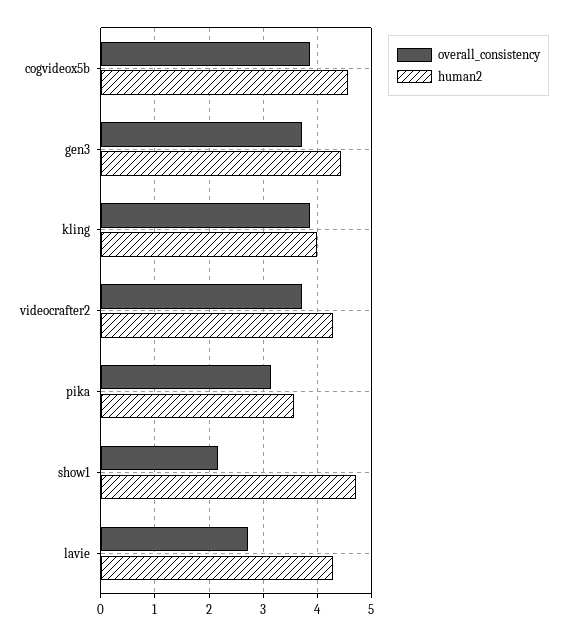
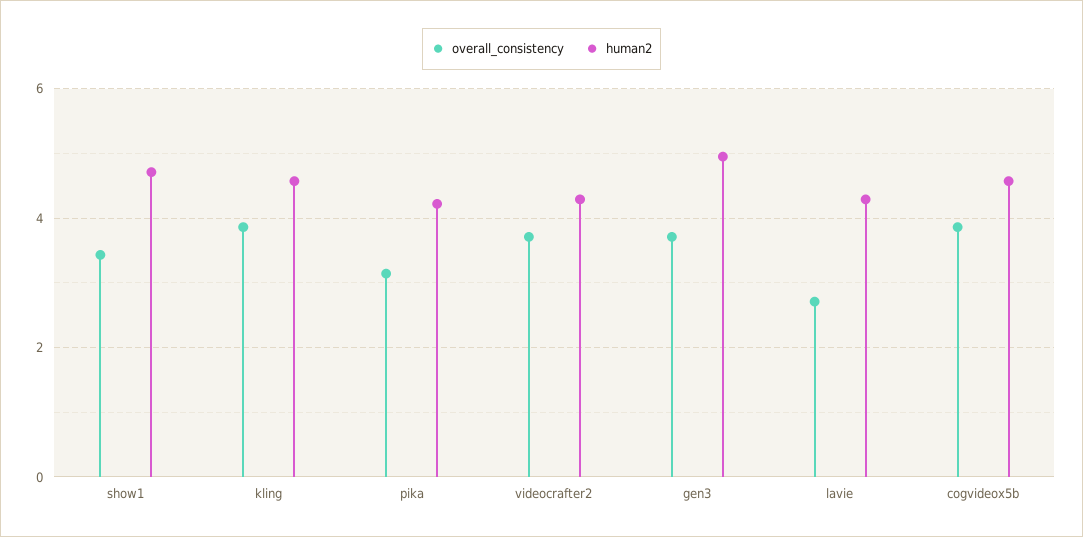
  {
    "overall_consistency": {
      "cogvideox5b": 3.8,
      "gen3": 3.8,
      "kling": 3.8,
      "videocrafter2": 3.8,
      "pika": 3.2,
-     "show1": 2.2,
+     "show1": 3.4,
      "lavie": 2.8
    },
    "human2": {
      "cogvideox5b": 4.6,
-     "gen3": 4.4,
+     "gen3": 5,
-     "kling": 4,
+     "kling": 4.6,
      "videocrafter2": 4.2,
-     "pika": 3.6,
+     "pika": 4.2,
      "show1": 4.8,
      "lavie": 4.2
    }
  }

